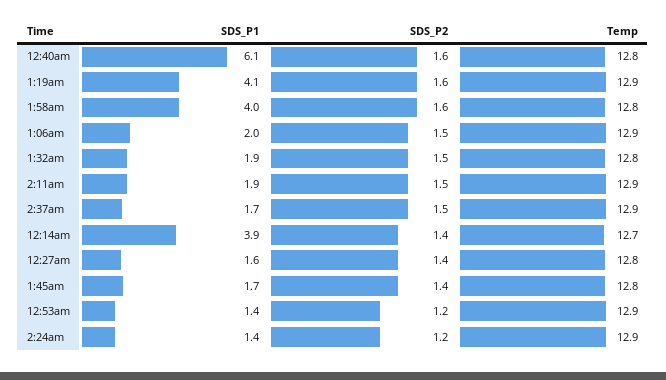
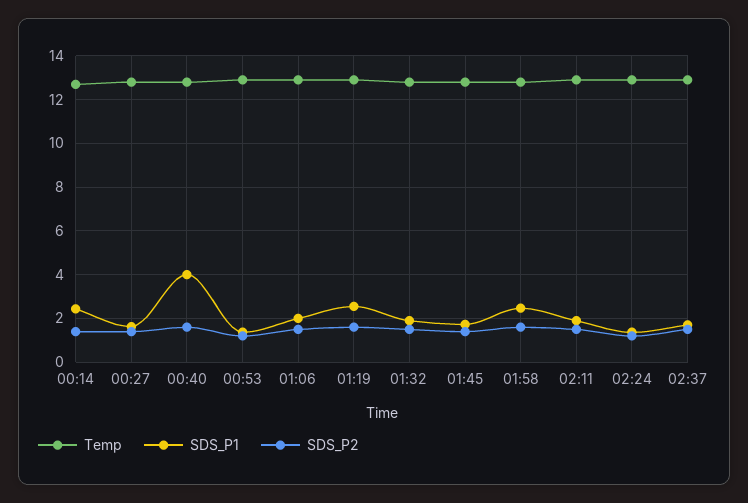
  {
    "SDS_P1": {
-     "12:40am": 6.1,
+     "12:40am": 4,
-     "1:19am": 4.1,
+     "1:19am": 2.5,
-     "1:58am": 4,
+     "1:58am": 2.5,
      "1:06am": 2,
      "1:32am": 1.9,
      "2:11am": 1.9,
      "2:37am": 1.7,
-     "12:14am": 3.9,
+     "12:14am": 2.5,
      "12:27am": 1.6,
      "1:45am": 1.7,
      "12:53am": 1.4,
      "2:24am": 1.4
    },
    "SDS_P2": {
      "12:40am": 1.6,
      "1:19am": 1.6,
      "1:58am": 1.6,
      "1:06am": 1.5,
      "1:32am": 1.5,
      "2:11am": 1.5,
      "2:37am": 1.5,
      "12:14am": 1.4,
      "12:27am": 1.4,
      "1:45am": 1.4,
      "12:53am": 1.2,
      "2:24am": 1.2
    },
    "Temp": {
      "12:40am": 12.8,
      "1:19am": 12.9,
      "1:58am": 12.8,
      "1:06am": 12.9,
      "1:32am": 12.8,
      "2:11am": 12.9,
      "2:37am": 12.9,
      "12:14am": 12.7,
      "12:27am": 12.8,
      "1:45am": 12.8,
      "12:53am": 12.9,
      "2:24am": 12.9
    }
  }

